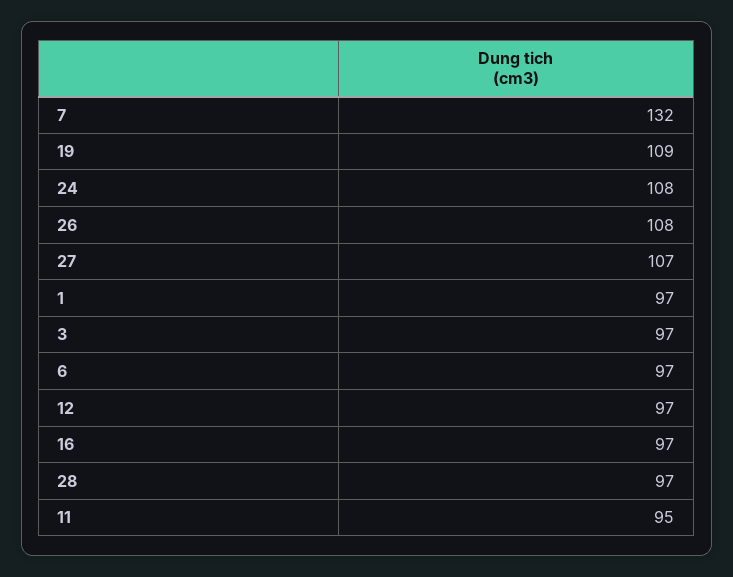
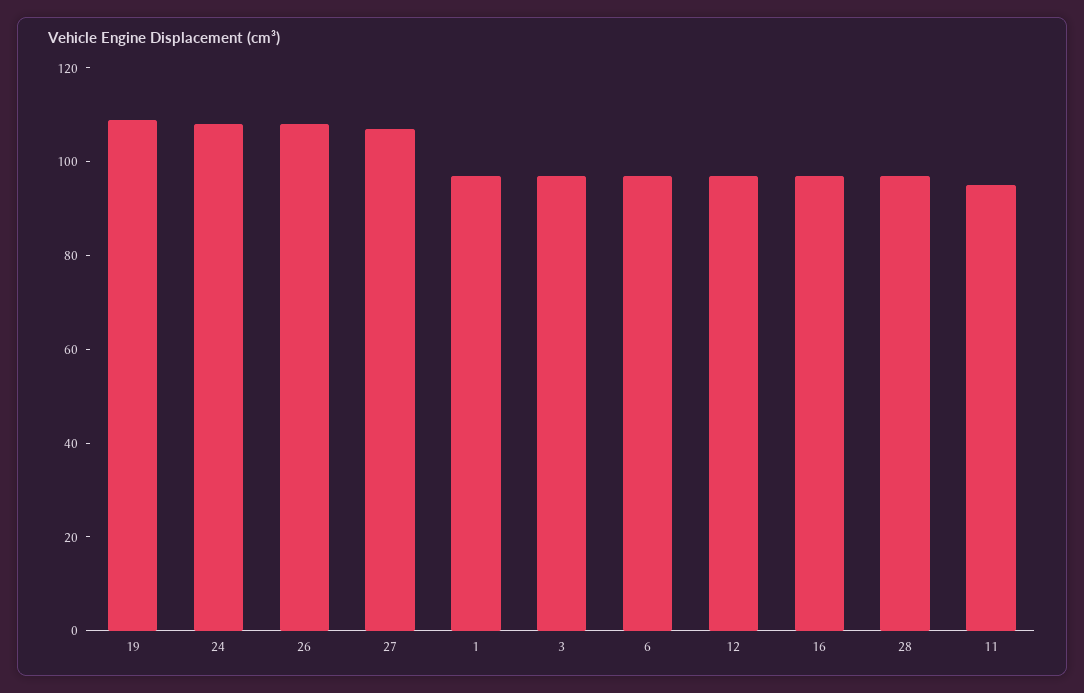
  {
-   "7": 132,
    "19": 109,
    "24": 108,
    "26": 108,
    "27": 107,
    "1": 97,
    "3": 97,
    "6": 97,
    "12": 97,
    "16": 97,
    "28": 97,
    "11": 95
  }

